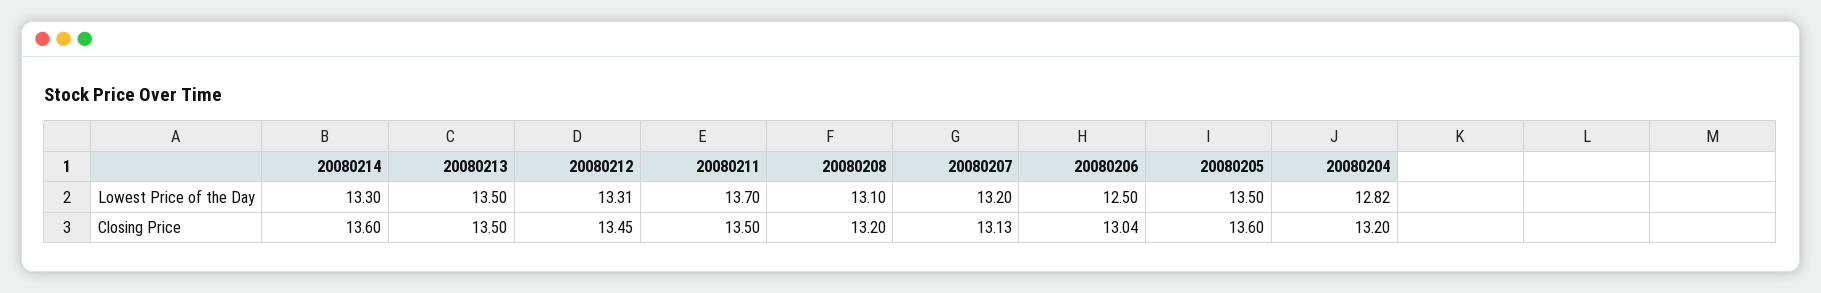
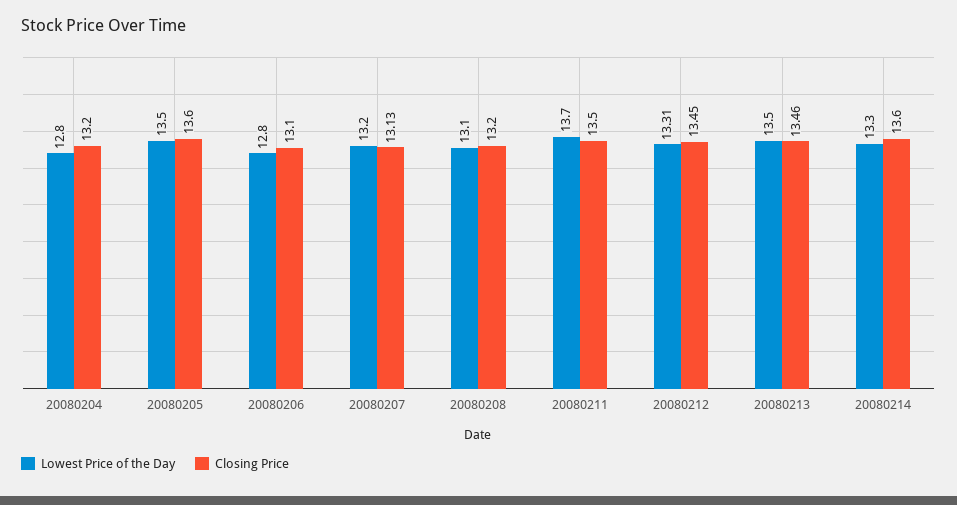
  {
    "Lowest Price of the Day": {
      "20080214": 13.3,
      "20080213": 13.5,
      "20080212": 13.31,
      "20080211": 13.7,
      "20080208": 13.1,
      "20080207": 13.2,
-     "20080206": 12.5,
+     "20080206": 12.8,
      "20080205": 13.5,
-     "20080204": 12.82
+     "20080204": 12.8
    },
    "Closing Price": {
      "20080214": 13.6,
-     "20080213": 13.5,
+     "20080213": 13.46,
      "20080212": 13.45,
      "20080211": 13.5,
      "20080208": 13.2,
      "20080207": 13.13,
-     "20080206": 13.04,
+     "20080206": 13.1,
      "20080205": 13.6,
      "20080204": 13.2
    }
  }

